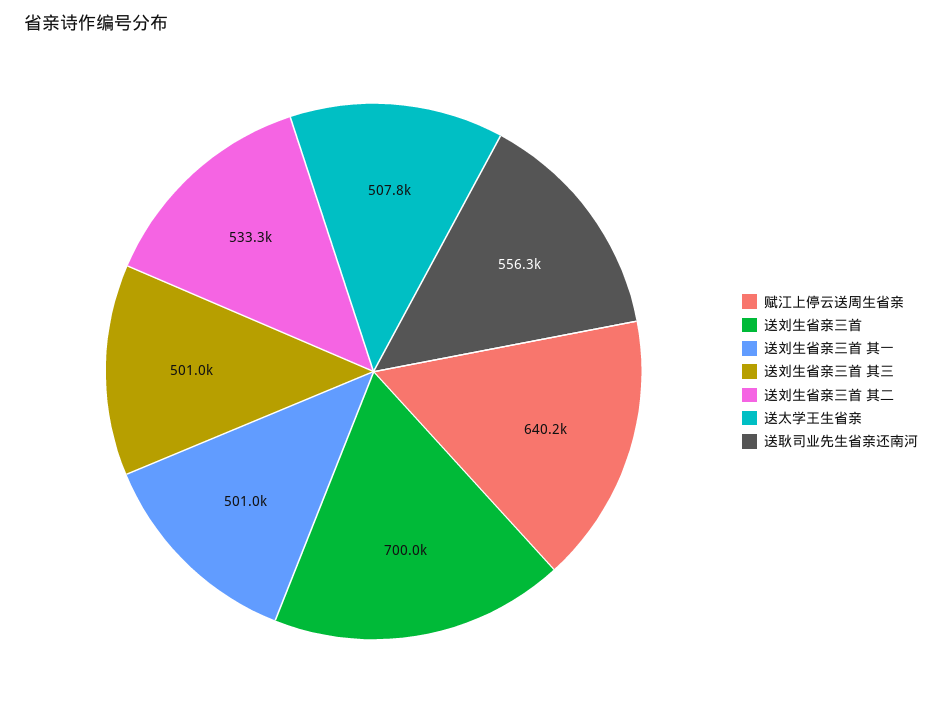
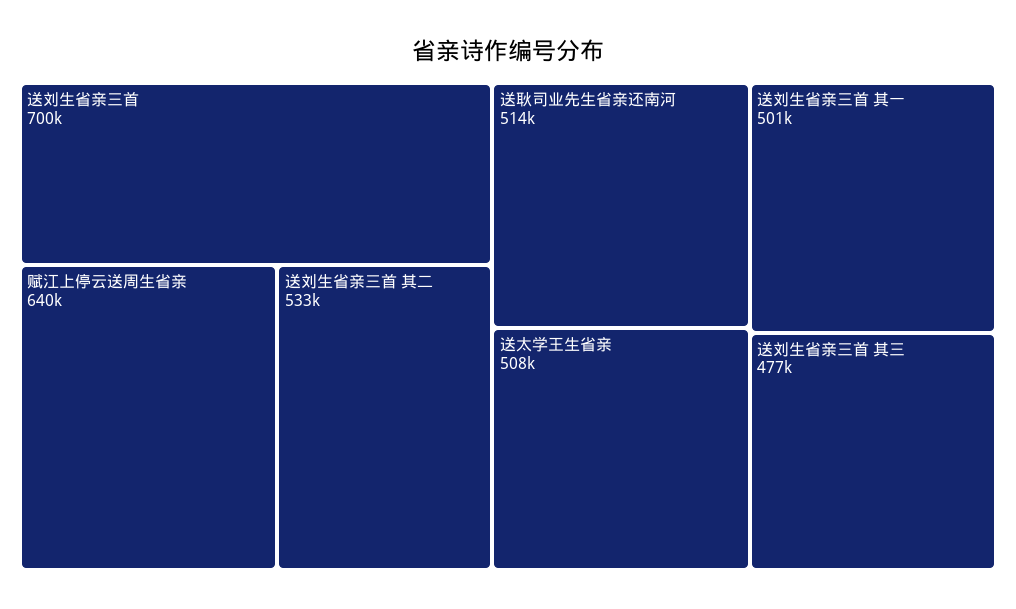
  {
    "赋江上停云送周生省亲": 640200,
    "送刘生省亲三首": 700000,
    "送刘生省亲三首 其一": 501000,
-   "送刘生省亲三首 其三": 501000,
+   "送刘生省亲三首 其三": 477000,
    "送刘生省亲三首 其二": 533300,
    "送太学王生省亲": 507800,
-   "送耿司业先生省亲还南河": 556300
+   "送耿司业先生省亲还南河": 514000
  }

